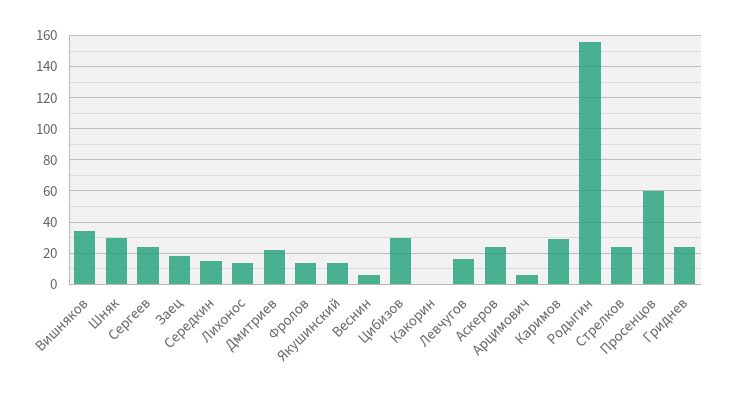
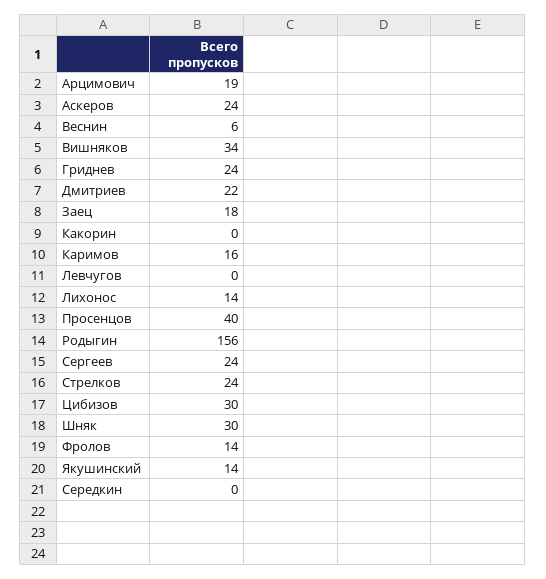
  {
    "Вишняков": 34,
    "Шняк": 30,
    "Сергеев": 24,
    "Заец": 18,
-   "Середкин": 15,
+   "Середкин": 0,
    "Лихонос": 14,
    "Дмитриев": 22,
    "Фролов": 14,
    "Якушинский": 14,
    "Веснин": 6,
    "Цибизов": 30,
    "Какорин": 0,
-   "Левчугов": 15,
+   "Левчугов": 0,
    "Аскеров": 24,
-   "Арцимович": 5,
+   "Арцимович": 19,
-   "Каримов": 30,
+   "Каримов": 16,
    "Родыгин": 156,
    "Стрелков": 24,
-   "Просенцов": 60,
+   "Просенцов": 40,
    "Гриднев": 24
  }

